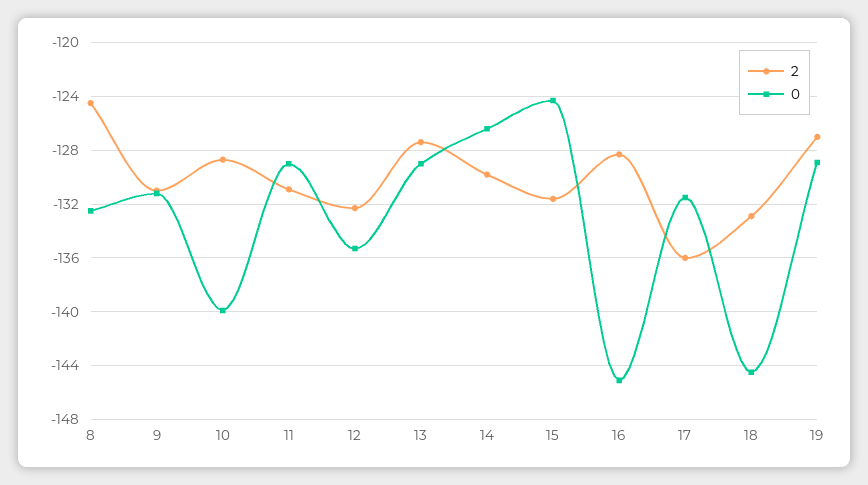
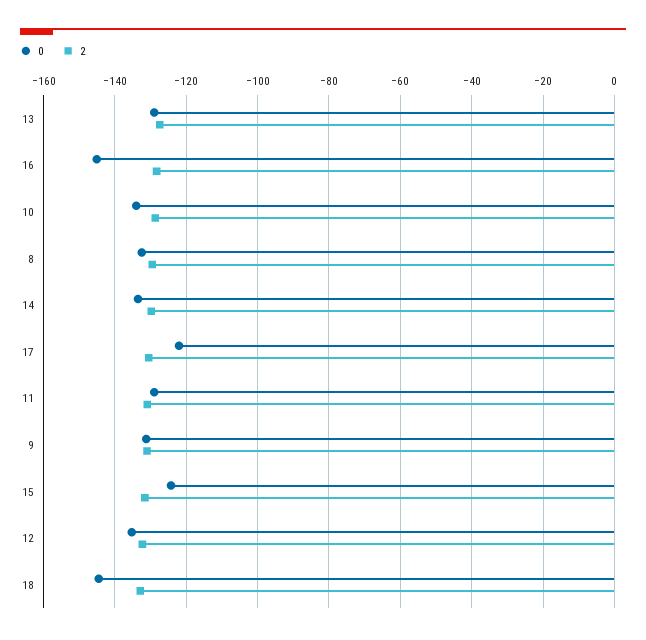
  {
    "2": {
-     "8": -124.5,
+     "8": -130,
      "9": -131,
      "10": -128.5,
      "11": -131,
      "12": -132.5,
      "13": -127.5,
      "14": -130,
      "15": -131.5,
      "16": -128.5,
-     "17": -136,
+     "17": -130,
-     "18": -133,
+     "18": -133
-     "19": -127
    },
    "0": {
      "8": -132.5,
      "9": -131,
-     "10": -140,
+     "10": -134,
      "11": -129,
      "12": -135.5,
      "13": -129,
-     "14": -126.5,
+     "14": -134,
      "15": -124.5,
      "16": -145,
-     "17": -131.5,
+     "17": -122,
-     "18": -144.5,
+     "18": -144.5
-     "19": -129
    }
  }

